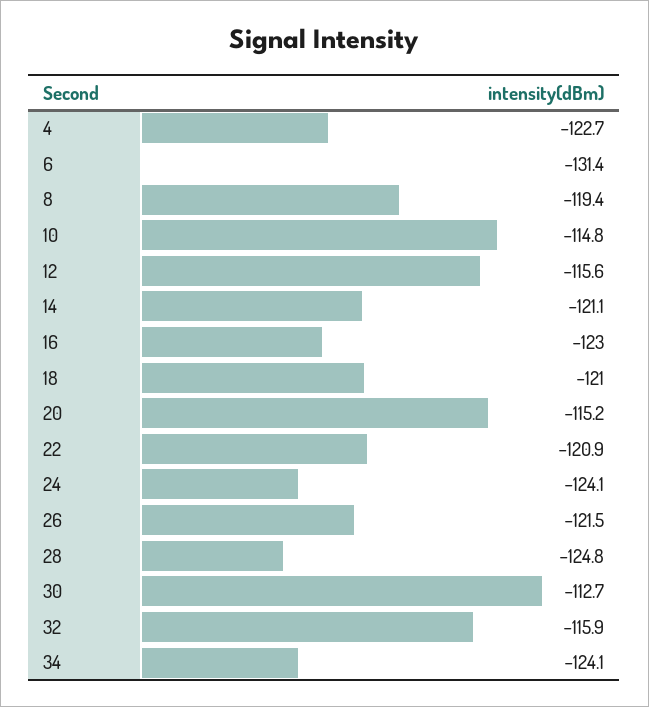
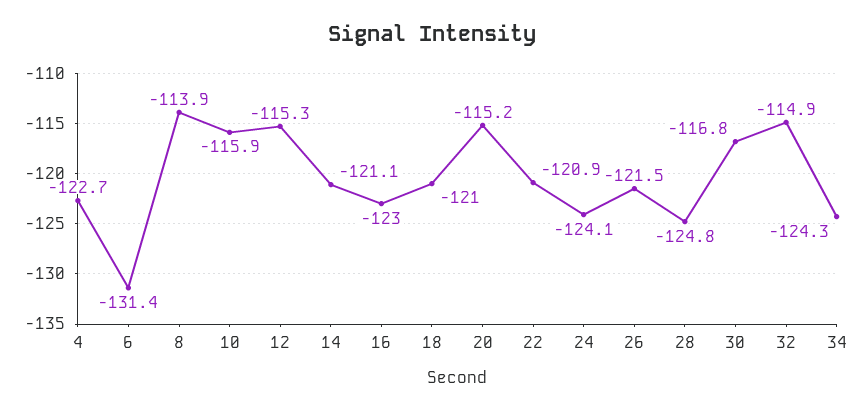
  {
    "4": -122.7,
    "6": -131.4,
-   "8": -119.4,
+   "8": -113.9,
-   "10": -114.8,
+   "10": -115.9,
-   "12": -115.6,
+   "12": -115.3,
    "14": -121.1,
    "16": -123,
    "18": -121,
    "20": -115.2,
    "22": -120.9,
    "24": -124.1,
    "26": -121.5,
    "28": -124.8,
-   "30": -112.7,
+   "30": -116.8,
-   "32": -115.9,
+   "32": -114.9,
-   "34": -124.1
+   "34": -124.3
  }

